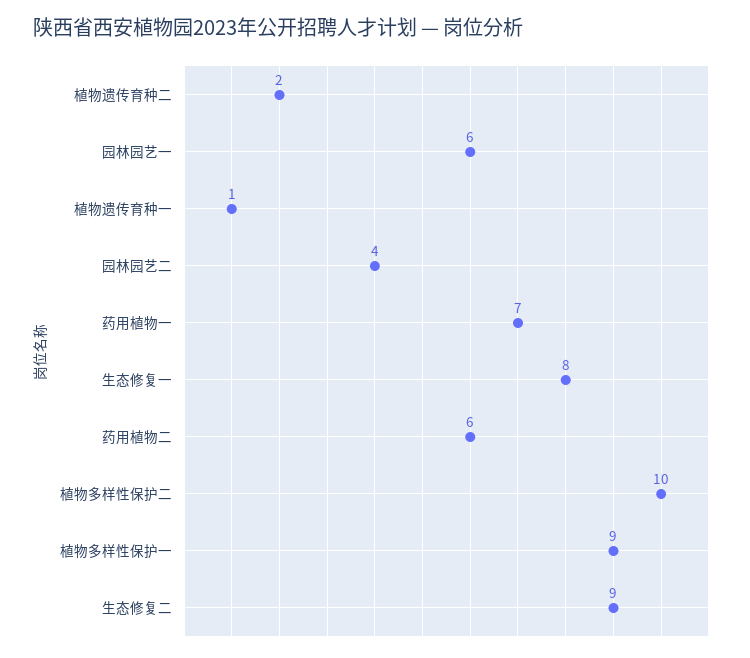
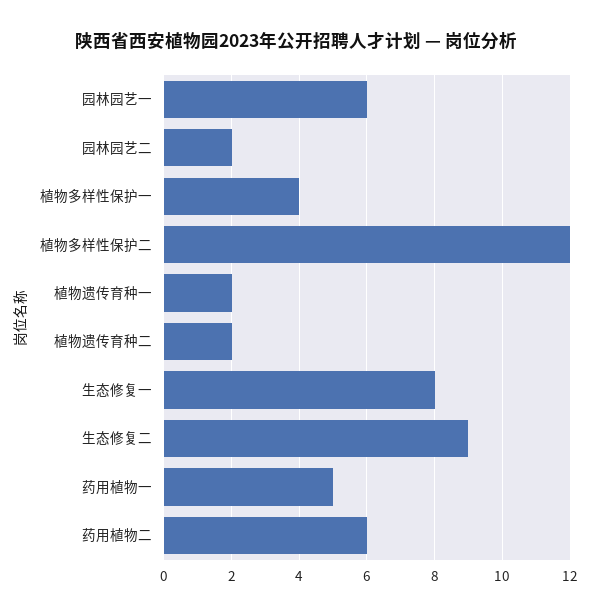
  {
    "植物遗传育种二": 2,
    "园林园艺一": 6,
-   "植物遗传育种一": 1,
+   "植物遗传育种一": 2,
-   "园林园艺二": 4,
+   "园林园艺二": 2,
-   "药用植物一": 7,
+   "药用植物一": 5,
    "生态修复一": 8,
    "药用植物二": 6,
-   "植物多样性保护二": 10,
+   "植物多样性保护二": 12,
-   "植物多样性保护一": 9,
+   "植物多样性保护一": 4,
    "生态修复二": 9
  }

